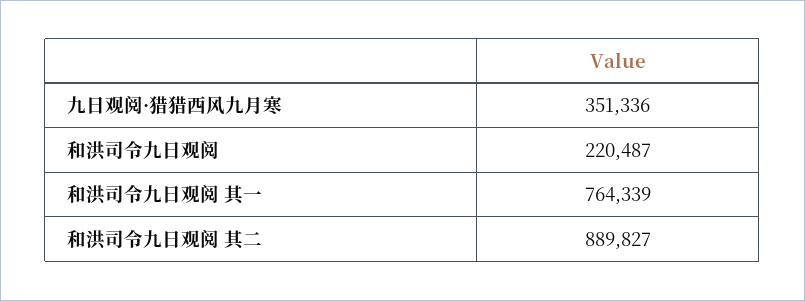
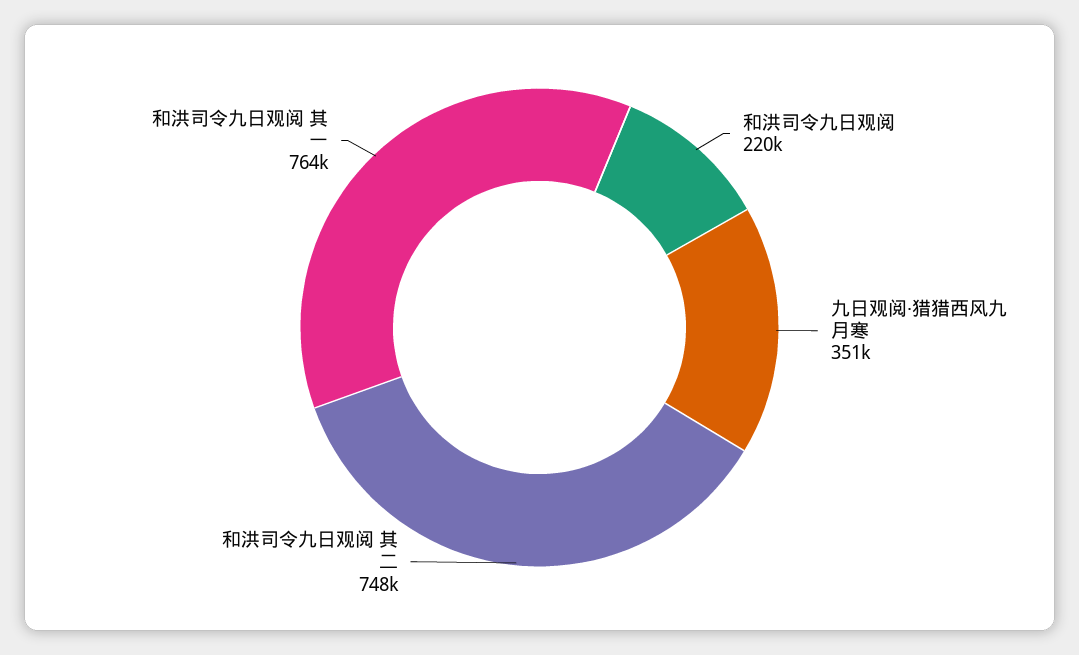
  {
    "九日观阅·猎猎西风九月寒": 351336,
    "和洪司令九日观阅": 220487,
    "和洪司令九日观阅 其一": 764339,
-   "和洪司令九日观阅 其二": 889827
+   "和洪司令九日观阅 其二": 748000
  }

